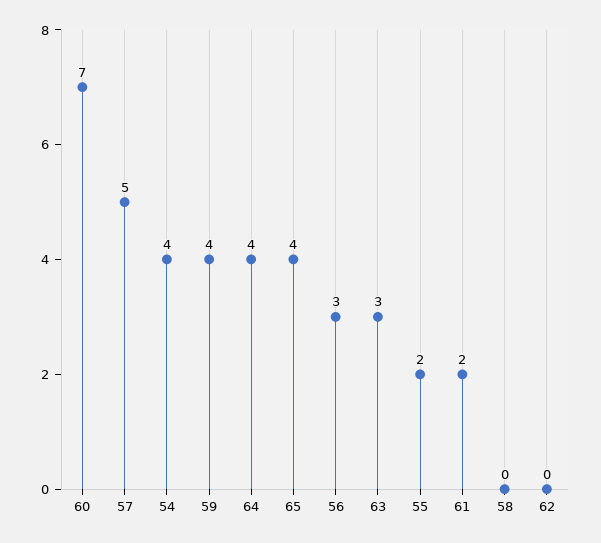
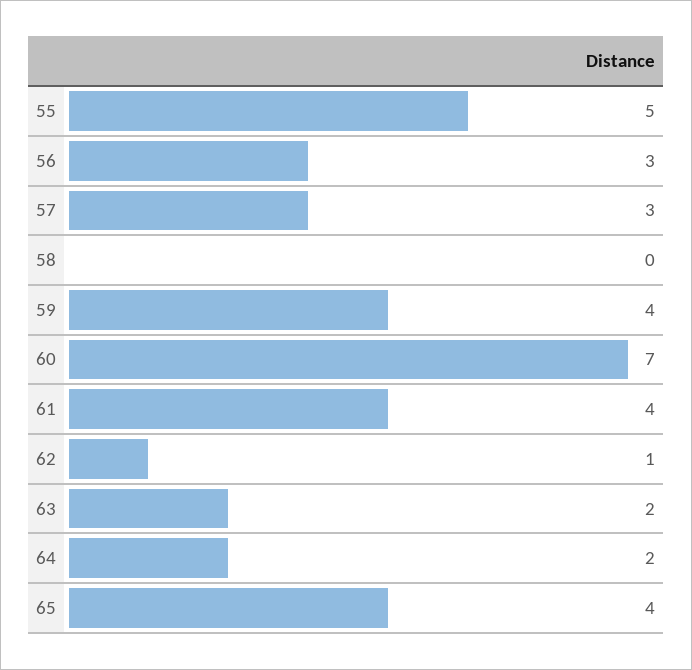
  {
    "60": 7,
-   "57": 5,
+   "57": 3,
-   "54": 4,
    "59": 4,
-   "64": 4,
+   "64": 2,
    "65": 4,
    "56": 3,
-   "63": 3,
+   "63": 2,
-   "55": 2,
+   "55": 5,
-   "61": 2,
+   "61": 4,
    "58": 0,
-   "62": 0
+   "62": 1
  }

